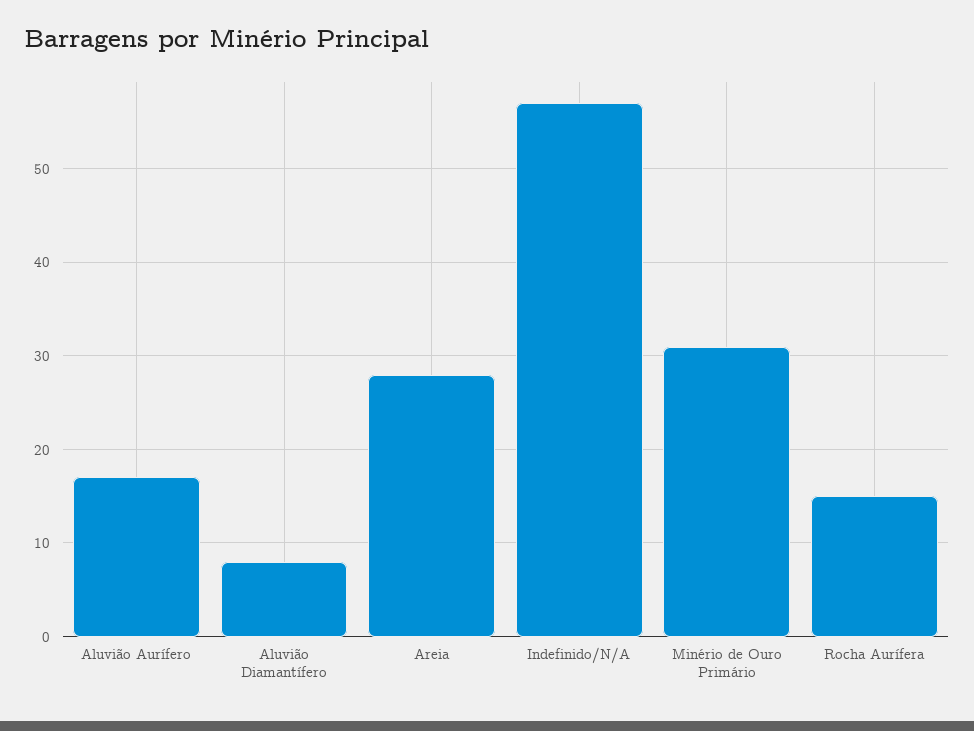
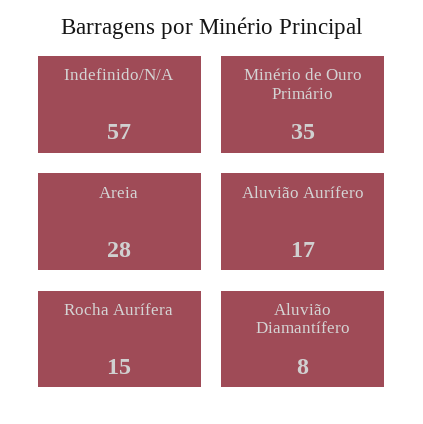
  {
    "Aluvião Aurífero": 17,
    "Aluvião Diamantífero": 8,
    "Areia": 28,
    "Indefinido/N/A": 57,
-   "Minério de Ouro Primário": 31,
+   "Minério de Ouro Primário": 35,
    "Rocha Aurífera": 15
  }

